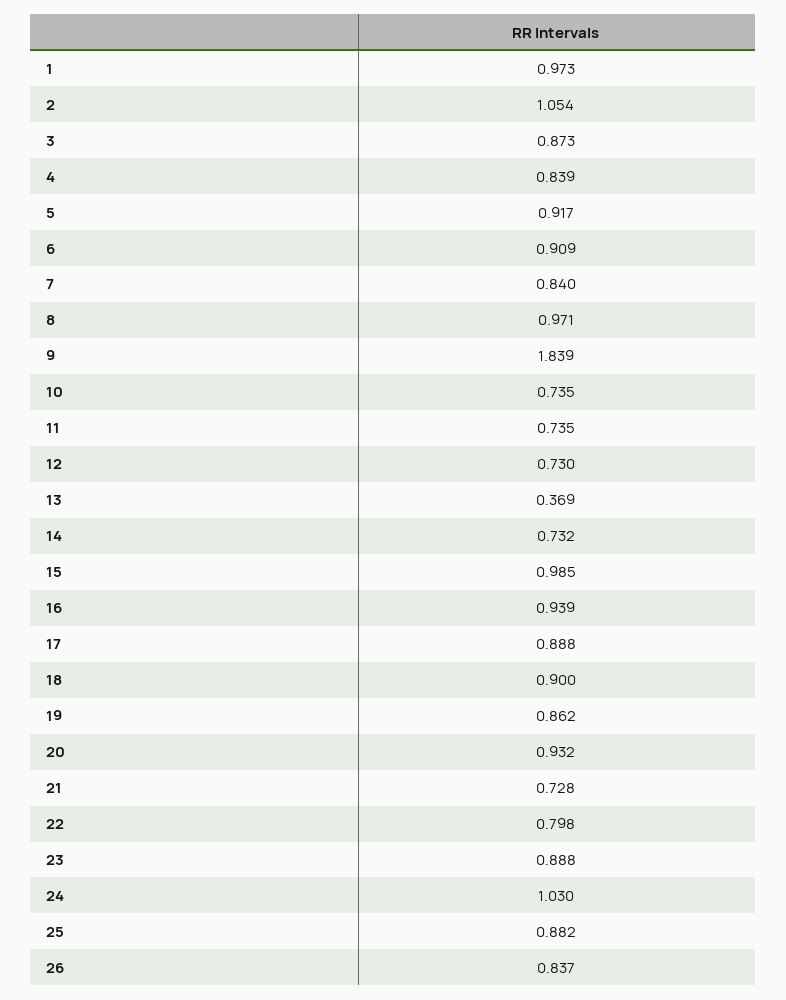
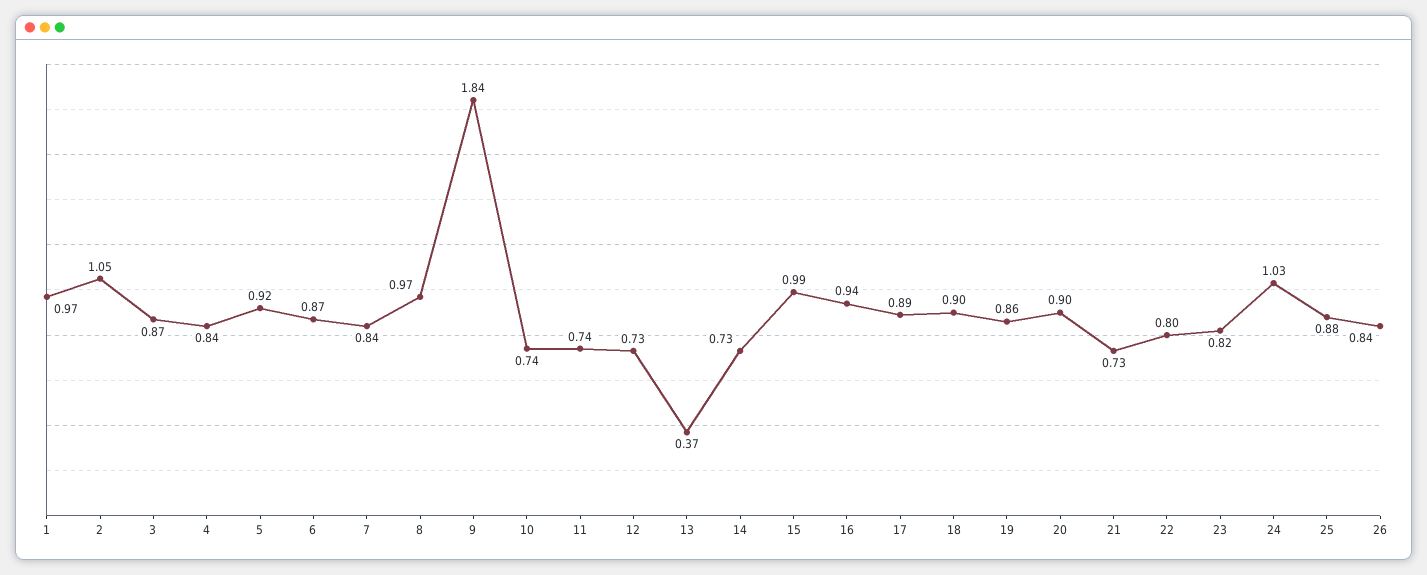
  {
    "1": 0.973,
    "2": 1.054,
    "3": 0.873,
    "4": 0.839,
    "5": 0.917,
-   "6": 0.909,
+   "6": 0.87,
    "7": 0.84,
    "8": 0.971,
    "9": 1.839,
    "10": 0.735,
    "11": 0.735,
    "12": 0.73,
    "13": 0.369,
    "14": 0.732,
    "15": 0.985,
    "16": 0.939,
    "17": 0.888,
    "18": 0.9,
    "19": 0.862,
-   "20": 0.932,
+   "20": 0.9,
    "21": 0.728,
    "22": 0.798,
-   "23": 0.888,
+   "23": 0.82,
    "24": 1.03,
    "25": 0.882,
    "26": 0.837
  }

